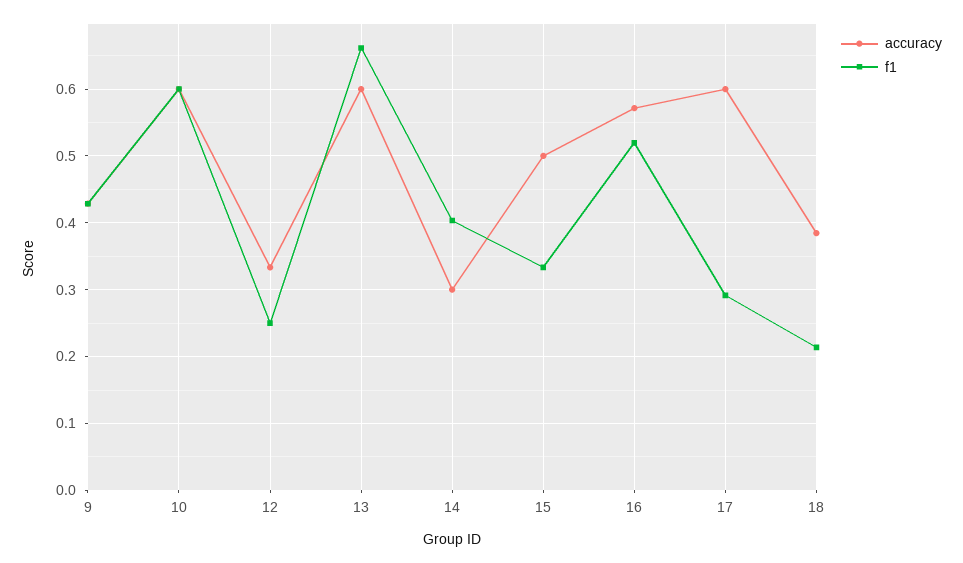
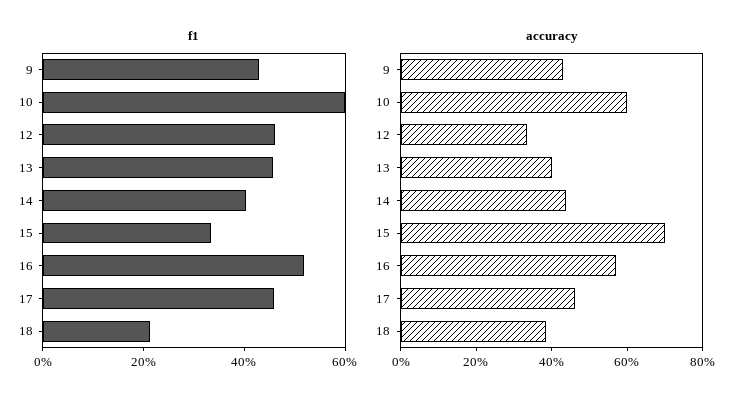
  {
    "accuracy": {
      "9": 0.43,
      "10": 0.6,
      "12": 0.33,
-     "13": 0.6,
+     "13": 0.4,
-     "14": 0.3,
+     "14": 0.45,
-     "15": 0.5,
+     "15": 0.7,
      "16": 0.57,
-     "17": 0.6,
+     "17": 0.45,
      "18": 0.38
    },
    "f1": {
      "9": 0.43,
      "10": 0.6,
-     "12": 0.25,
+     "12": 0.45,
-     "13": 0.66,
+     "13": 0.45,
      "14": 0.4,
      "15": 0.33,
      "16": 0.52,
-     "17": 0.29,
+     "17": 0.45,
      "18": 0.21
    }
  }

